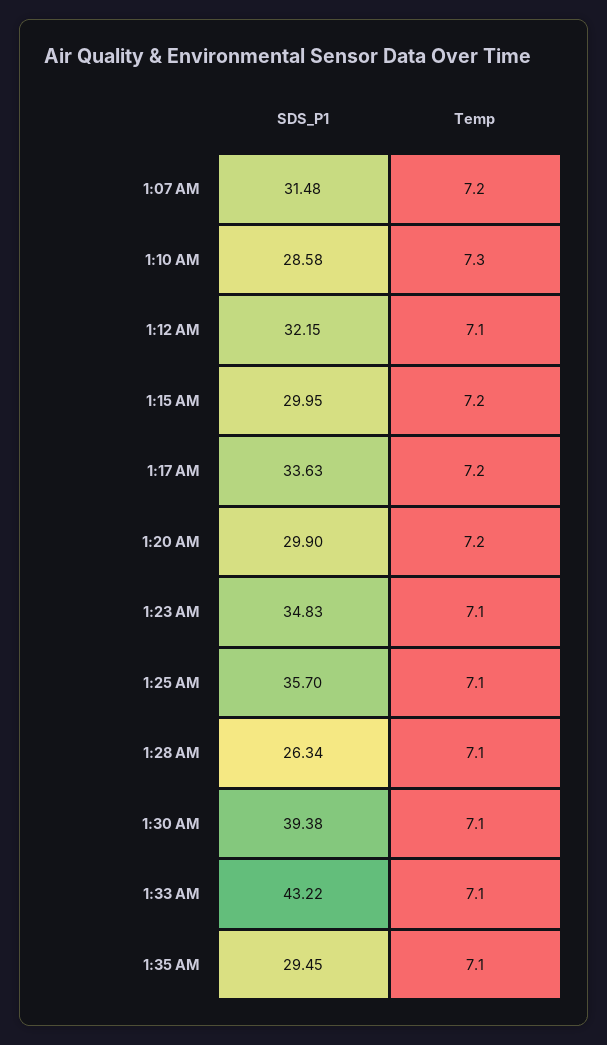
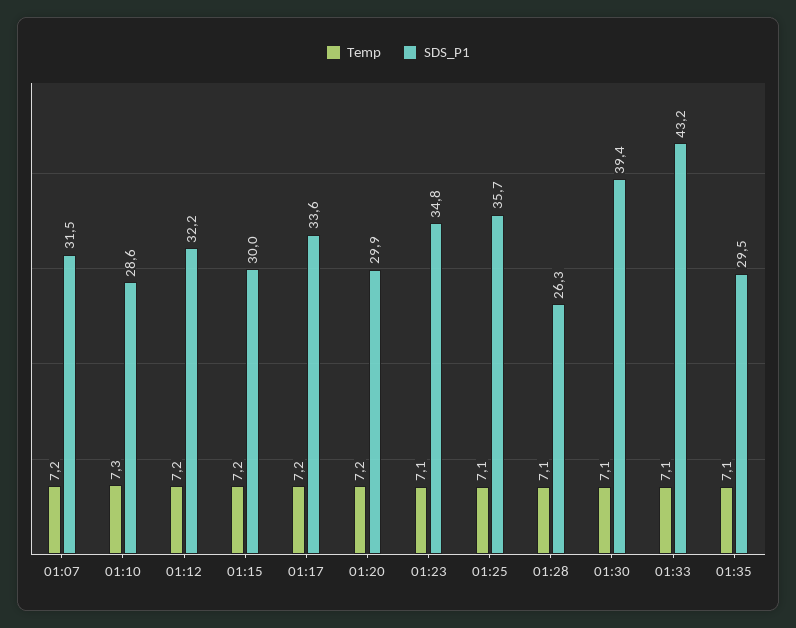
  {
    "SDS_P1": {
      "1:07 AM": 31.48,
      "1:10 AM": 28.58,
      "1:12 AM": 32.15,
      "1:15 AM": 29.95,
      "1:17 AM": 33.63,
      "1:20 AM": 29.9,
      "1:23 AM": 34.83,
      "1:25 AM": 35.7,
      "1:28 AM": 26.34,
      "1:30 AM": 39.38,
      "1:33 AM": 43.22,
      "1:35 AM": 29.45
    },
    "Temp": {
      "1:07 AM": 7.2,
      "1:10 AM": 7.3,
-     "1:12 AM": 7.1,
+     "1:12 AM": 7.2,
      "1:15 AM": 7.2,
      "1:17 AM": 7.2,
      "1:20 AM": 7.2,
      "1:23 AM": 7.1,
      "1:25 AM": 7.1,
      "1:28 AM": 7.1,
      "1:30 AM": 7.1,
      "1:33 AM": 7.1,
      "1:35 AM": 7.1
    }
  }

